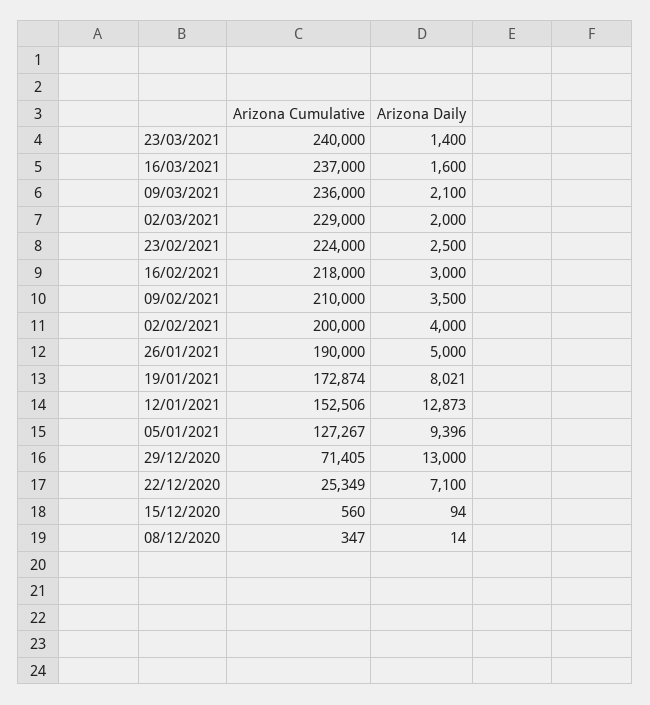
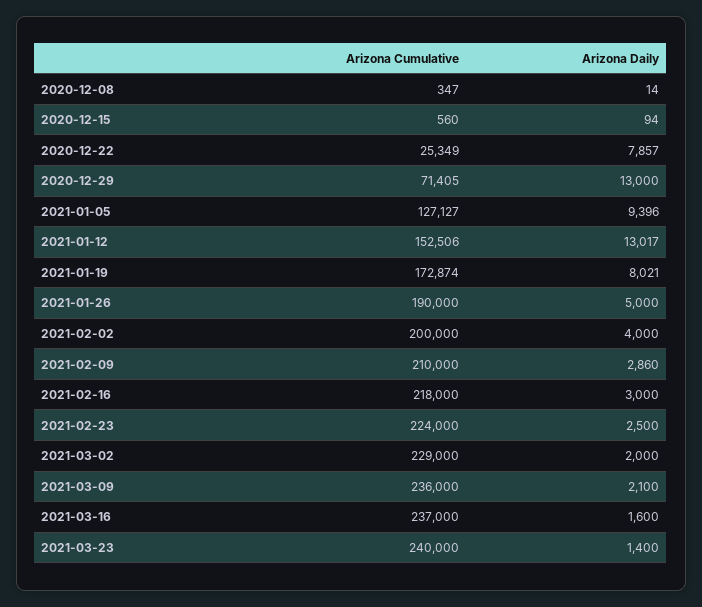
  {
    "Arizona Cumulative": {
      "23/03/2021": 240000,
      "16/03/2021": 237000,
      "09/03/2021": 236000,
      "02/03/2021": 229000,
      "23/02/2021": 224000,
      "16/02/2021": 218000,
      "09/02/2021": 210000,
      "02/02/2021": 200000,
      "26/01/2021": 190000,
      "19/01/2021": 172874,
      "12/01/2021": 152506,
-     "05/01/2021": 127267,
+     "05/01/2021": 127127,
      "29/12/2020": 71405,
      "22/12/2020": 25349,
      "15/12/2020": 560,
      "08/12/2020": 347
    },
    "Arizona Daily": {
      "23/03/2021": 1400,
      "16/03/2021": 1600,
      "09/03/2021": 2100,
      "02/03/2021": 2000,
      "23/02/2021": 2500,
      "16/02/2021": 3000,
-     "09/02/2021": 3500,
+     "09/02/2021": 2860,
      "02/02/2021": 4000,
      "26/01/2021": 5000,
      "19/01/2021": 8021,
-     "12/01/2021": 12873,
+     "12/01/2021": 13017,
      "05/01/2021": 9396,
      "29/12/2020": 13000,
-     "22/12/2020": 7100,
+     "22/12/2020": 7857,
      "15/12/2020": 94,
      "08/12/2020": 14
    }
  }

